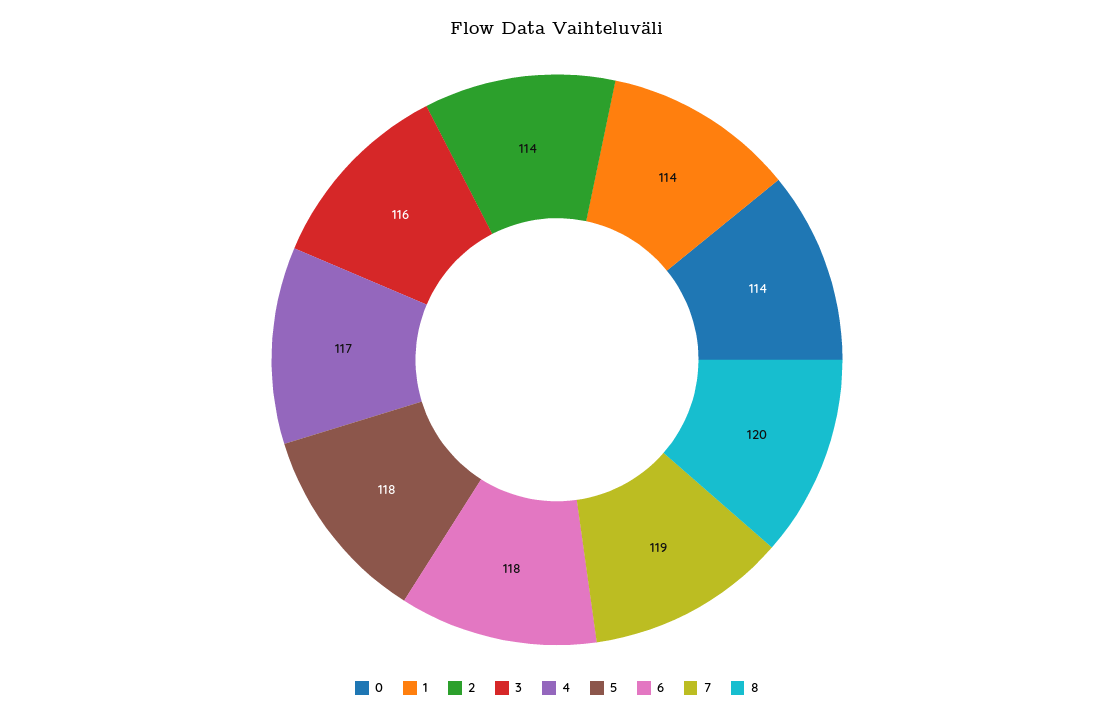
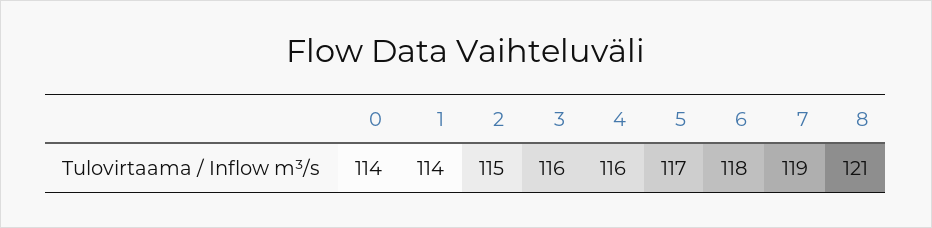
  {
    "0": 114,
    "1": 114,
-   "2": 114,
+   "2": 115,
    "3": 116,
-   "4": 117,
+   "4": 116,
-   "5": 118,
+   "5": 117,
    "6": 118,
    "7": 119,
-   "8": 120
+   "8": 121
  }

